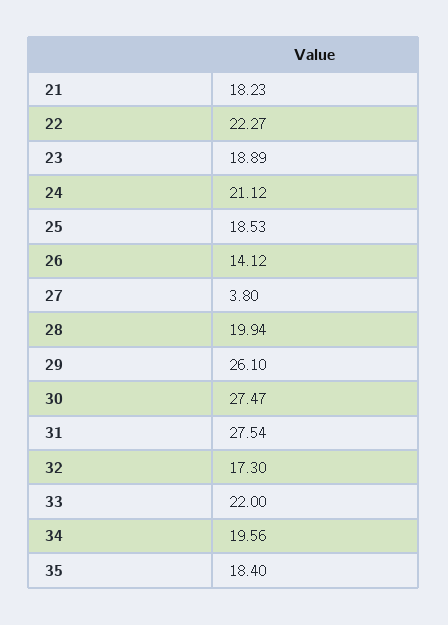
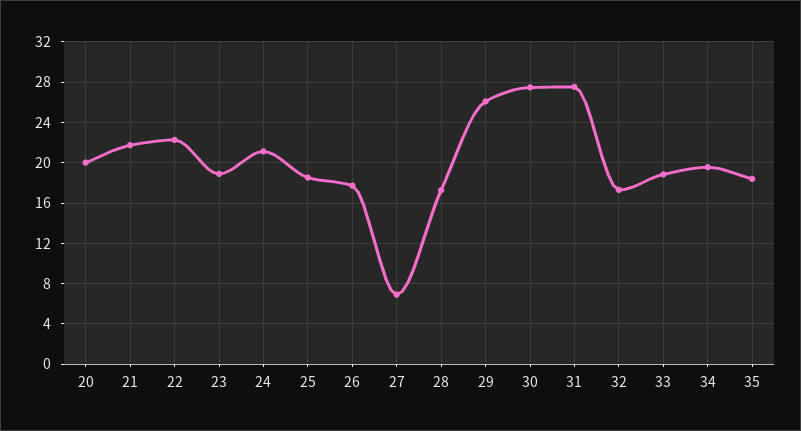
  {
-   "21": 18.23,
+   "21": 22,
    "22": 22.27,
    "23": 18.89,
    "24": 21.12,
    "25": 18.53,
-   "26": 14.12,
+   "26": 18,
-   "27": 3.8,
+   "27": 7,
-   "28": 19.94,
+   "28": 17,
    "29": 26.1,
    "30": 27.47,
    "31": 27.54,
    "32": 17.3,
-   "33": 22,
+   "33": 19,
    "34": 19.56,
-   "35": 18.4
+   "35": 18.4,
+   "20": 20
  }

